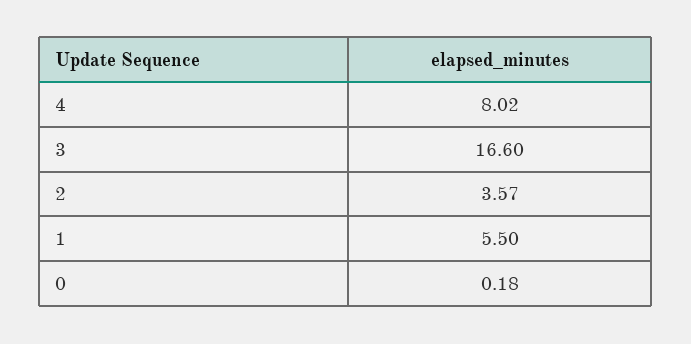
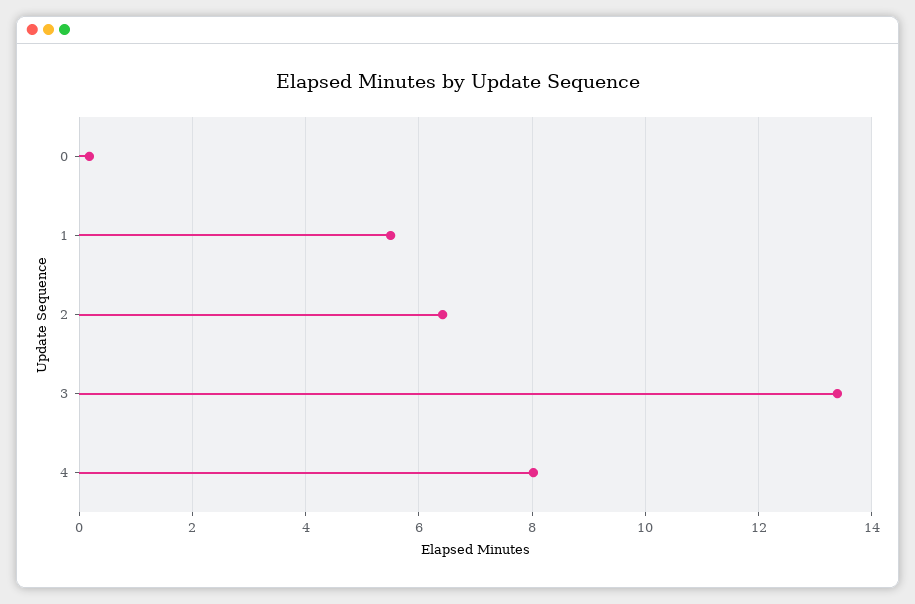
  {
    "4": 8.02,
-   "3": 16.6,
+   "3": 13.4,
-   "2": 3.57,
+   "2": 6.4,
    "1": 5.5,
    "0": 0.18
  }

